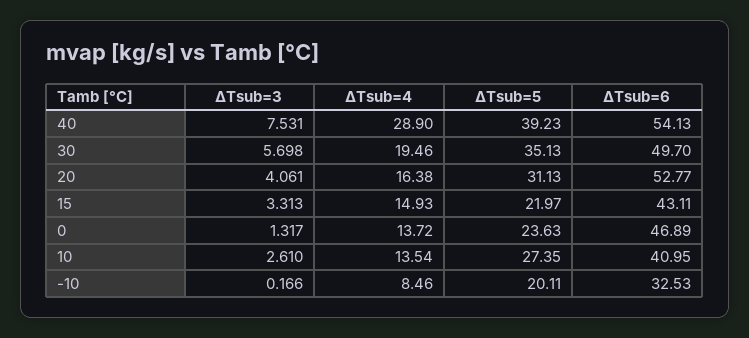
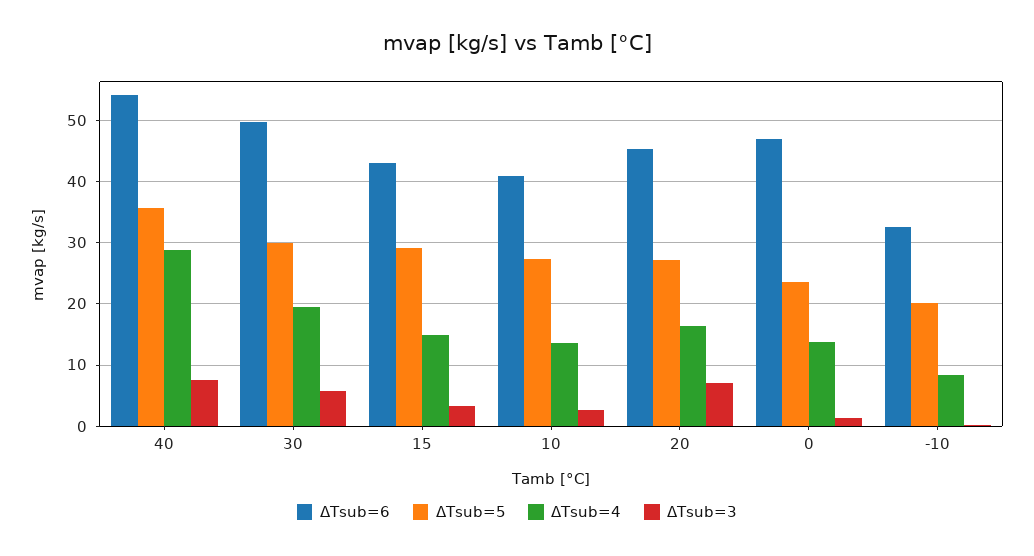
  {
    "ΔTsub=3": {
      "40": 7.531,
      "30": 5.698,
-     "20": 4.061,
+     "20": 7,
      "15": 3.313,
      "0": 1.317,
      "10": 2.61,
      "-10": 0.166
    },
    "ΔTsub=4": {
      "40": 28.9,
      "30": 19.46,
      "20": 16.38,
      "15": 14.93,
      "0": 13.72,
      "10": 13.54,
      "-10": 8.46
    },
    "ΔTsub=5": {
-     "40": 39.23,
+     "40": 36,
-     "30": 35.13,
+     "30": 30,
-     "20": 31.13,
+     "20": 27,
-     "15": 21.97,
+     "15": 29,
      "0": 23.63,
      "10": 27.35,
      "-10": 20.11
    },
    "ΔTsub=6": {
      "40": 54.13,
      "30": 49.7,
-     "20": 52.77,
+     "20": 45,
      "15": 43.11,
      "0": 46.89,
      "10": 40.95,
      "-10": 32.53
    }
  }

